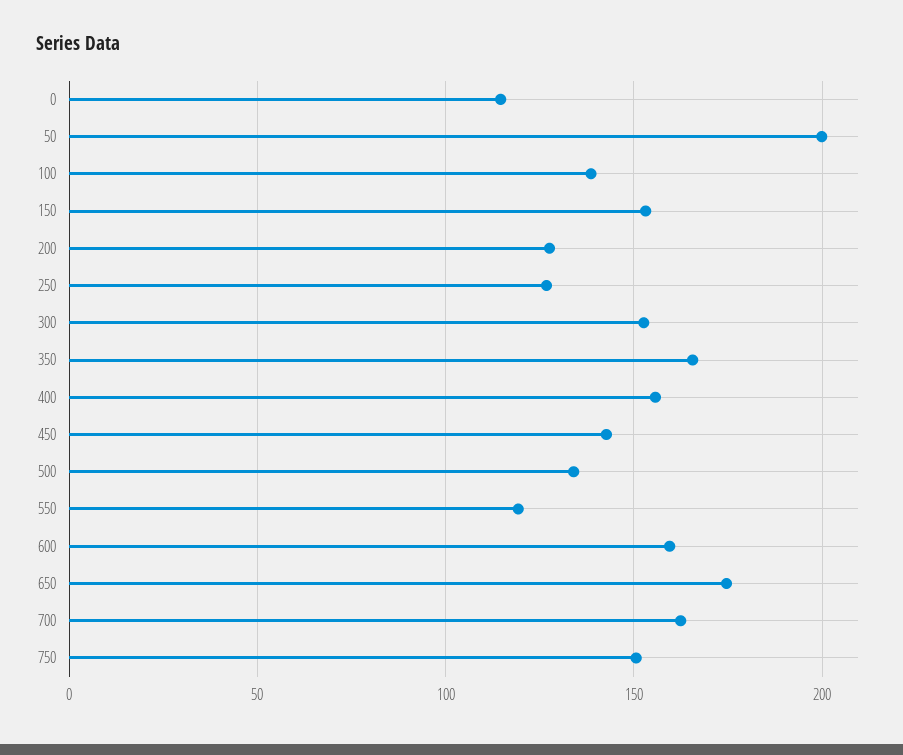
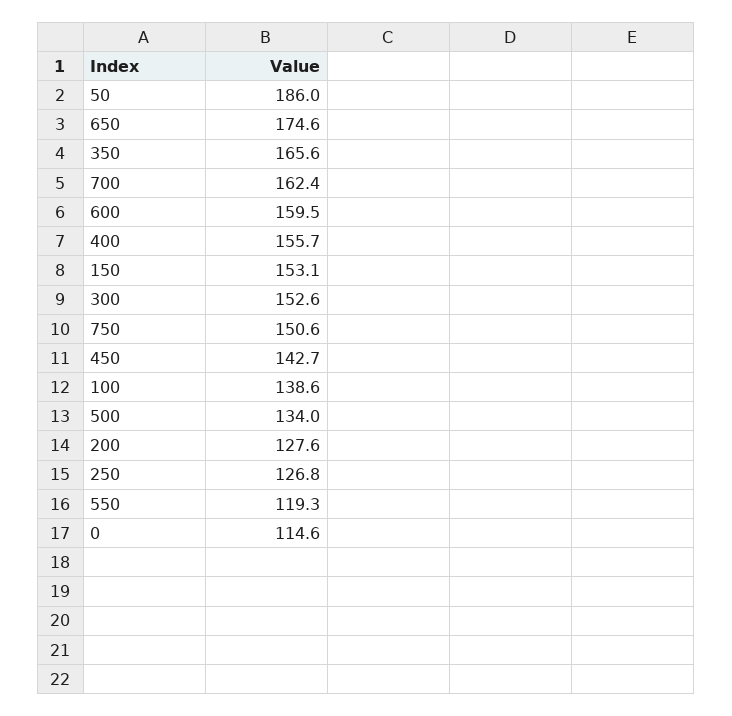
  {
    "0": 114.6,
-   "50": 200,
+   "50": 186,
    "100": 138.6,
    "150": 153.1,
    "200": 127.6,
    "250": 126.8,
    "300": 152.6,
    "350": 165.6,
    "400": 155.7,
    "450": 142.7,
    "500": 134,
    "550": 119.3,
    "600": 159.5,
    "650": 174.6,
    "700": 162.4,
    "750": 150.6
  }

